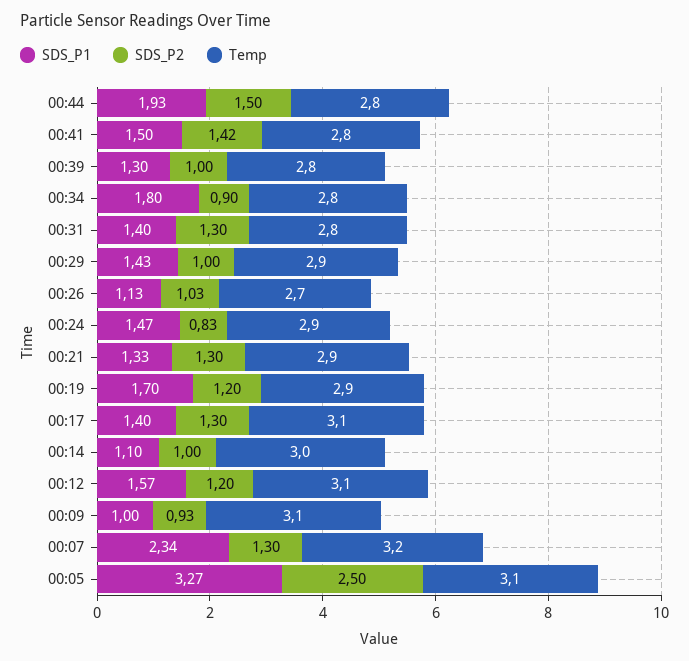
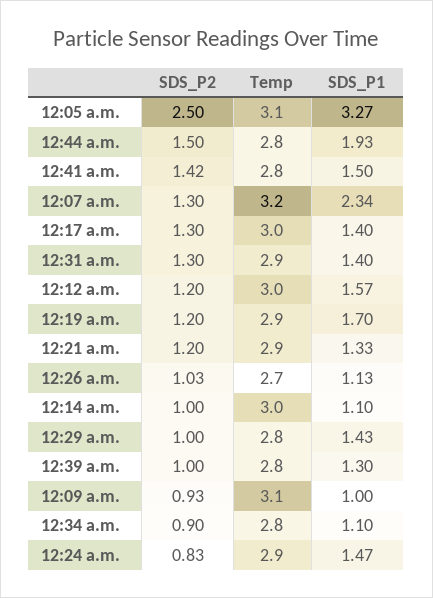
  {
    "SDS_P1": {
      "00:44": 1.93,
      "00:41": 1.5,
      "00:39": 1.3,
-     "00:34": 1.8,
+     "00:34": 1.1,
      "00:31": 1.4,
      "00:29": 1.43,
      "00:26": 1.13,
      "00:24": 1.47,
      "00:21": 1.33,
      "00:19": 1.7,
      "00:17": 1.4,
      "00:14": 1.1,
      "00:12": 1.57,
      "00:09": 1,
      "00:07": 2.34,
      "00:05": 3.27
    },
    "SDS_P2": {
      "00:44": 1.5,
      "00:41": 1.42,
      "00:39": 1,
      "00:34": 0.9,
      "00:31": 1.3,
      "00:29": 1,
      "00:26": 1.03,
      "00:24": 0.83,
-     "00:21": 1.3,
+     "00:21": 1.2,
      "00:19": 1.2,
      "00:17": 1.3,
      "00:14": 1,
      "00:12": 1.2,
      "00:09": 0.93,
      "00:07": 1.3,
      "00:05": 2.5
    },
    "Temp": {
      "00:44": 2.8,
      "00:41": 2.8,
      "00:39": 2.8,
      "00:34": 2.8,
-     "00:31": 2.8,
+     "00:31": 2.9,
-     "00:29": 2.9,
+     "00:29": 2.8,
      "00:26": 2.7,
      "00:24": 2.9,
      "00:21": 2.9,
      "00:19": 2.9,
-     "00:17": 3.1,
+     "00:17": 3,
      "00:14": 3,
-     "00:12": 3.1,
+     "00:12": 3,
      "00:09": 3.1,
      "00:07": 3.2,
      "00:05": 3.1
    }
  }

